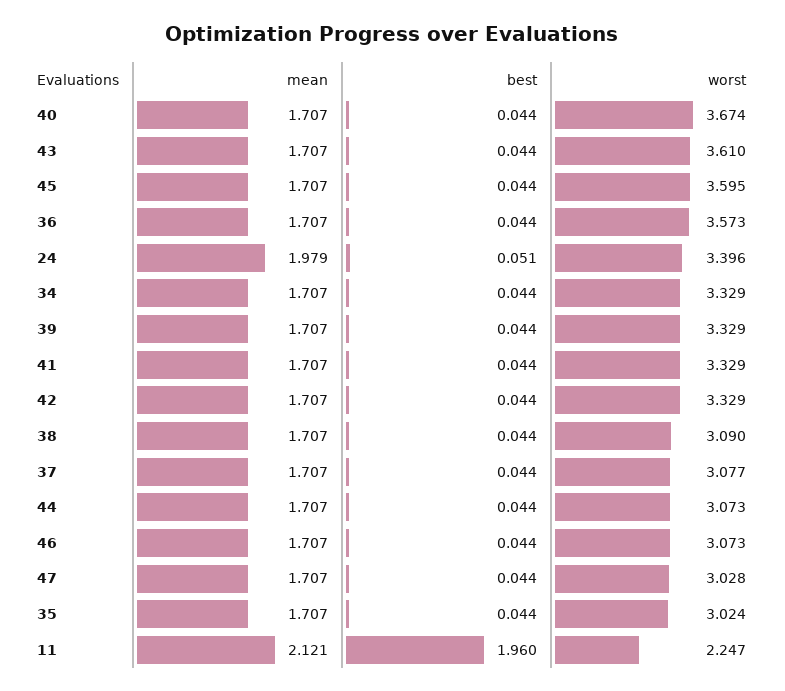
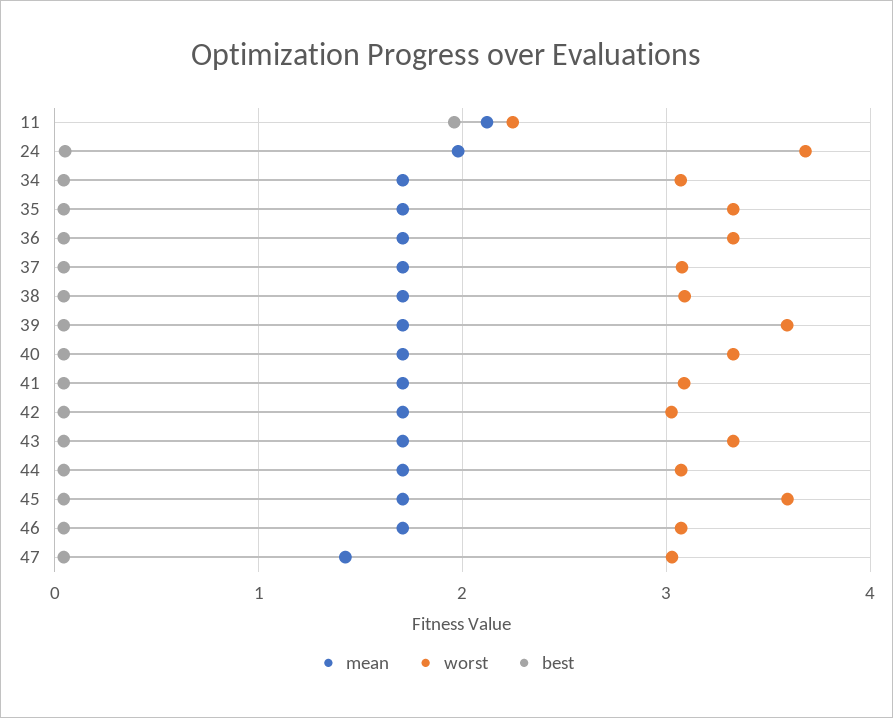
  {
    "mean": {
      "40": 1.707,
      "43": 1.707,
      "45": 1.707,
      "36": 1.707,
      "24": 1.979,
      "34": 1.707,
      "39": 1.707,
      "41": 1.707,
      "42": 1.707,
      "38": 1.707,
      "37": 1.707,
      "44": 1.707,
      "46": 1.707,
-     "47": 1.707,
+     "47": 1.4,
      "35": 1.707,
      "11": 2.121
    },
    "best": {
      "40": 0.044,
      "43": 0.044,
      "45": 0.044,
      "36": 0.044,
      "24": 0.051,
      "34": 0.044,
      "39": 0.044,
      "41": 0.044,
      "42": 0.044,
      "38": 0.044,
      "37": 0.044,
      "44": 0.044,
      "46": 0.044,
      "47": 0.044,
      "35": 0.044,
      "11": 1.96
    },
    "worst": {
-     "40": 3.674,
+     "40": 3.3,
-     "43": 3.61,
+     "43": 3.3,
      "45": 3.595,
-     "36": 3.573,
+     "36": 3.3,
-     "24": 3.396,
+     "24": 3.7,
-     "34": 3.329,
+     "34": 3.1,
-     "39": 3.329,
+     "39": 3.6,
-     "41": 3.329,
+     "41": 3.1,
-     "42": 3.329,
+     "42": 3,
      "38": 3.09,
      "37": 3.077,
      "44": 3.073,
      "46": 3.073,
      "47": 3.028,
-     "35": 3.024,
+     "35": 3.3,
      "11": 2.247
    }
  }

